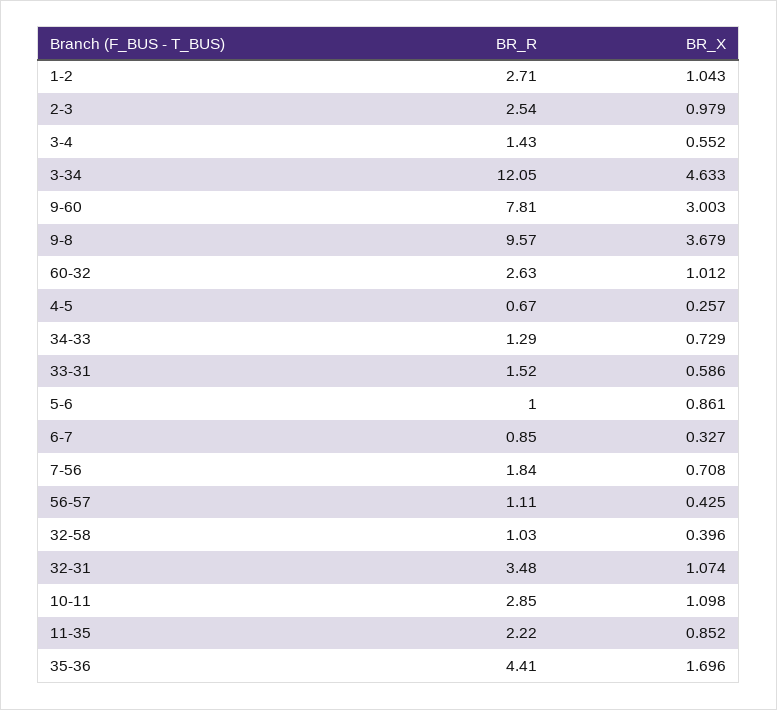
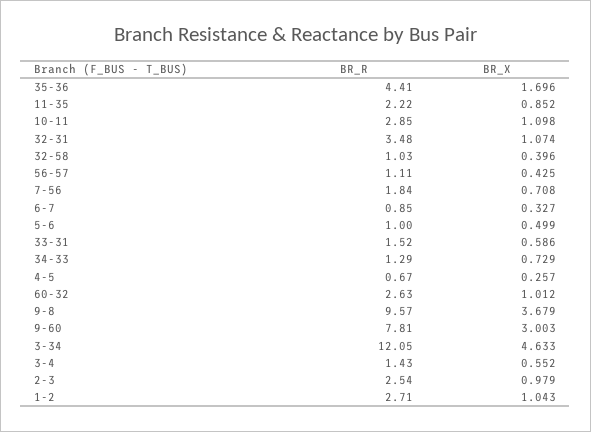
  {
    "BR_R": {
      "1-2": 2.71,
      "2-3": 2.54,
      "3-4": 1.43,
      "3-34": 12.05,
      "9-60": 7.81,
      "9-8": 9.57,
      "60-32": 2.63,
      "4-5": 0.67,
      "34-33": 1.29,
      "33-31": 1.52,
      "5-6": 1,
      "6-7": 0.85,
      "7-56": 1.84,
      "56-57": 1.11,
      "32-58": 1.03,
      "32-31": 3.48,
      "10-11": 2.85,
      "11-35": 2.22,
      "35-36": 4.41
    },
    "BR_X": {
      "1-2": 1.043,
      "2-3": 0.979,
      "3-4": 0.552,
      "3-34": 4.633,
      "9-60": 3.003,
      "9-8": 3.679,
      "60-32": 1.012,
      "4-5": 0.257,
      "34-33": 0.729,
      "33-31": 0.586,
-     "5-6": 0.861,
+     "5-6": 0.499,
      "6-7": 0.327,
      "7-56": 0.708,
      "56-57": 0.425,
      "32-58": 0.396,
      "32-31": 1.074,
      "10-11": 1.098,
      "11-35": 0.852,
      "35-36": 1.696
    }
  }

